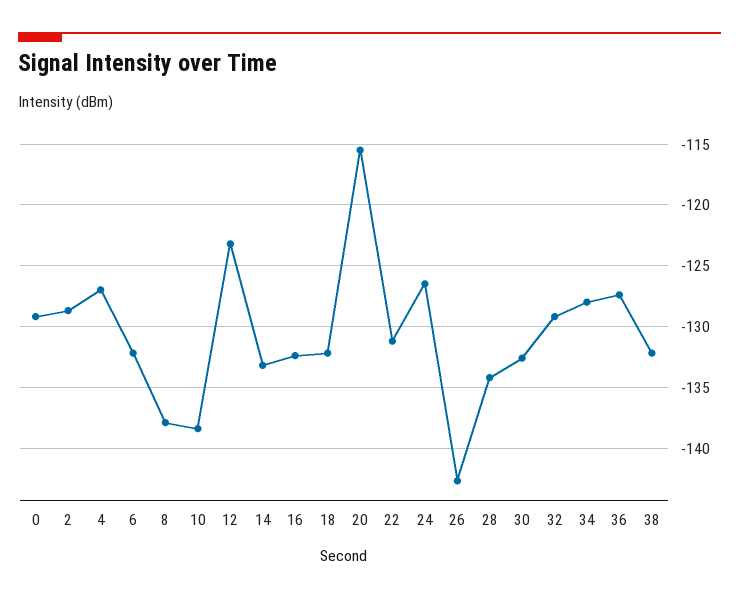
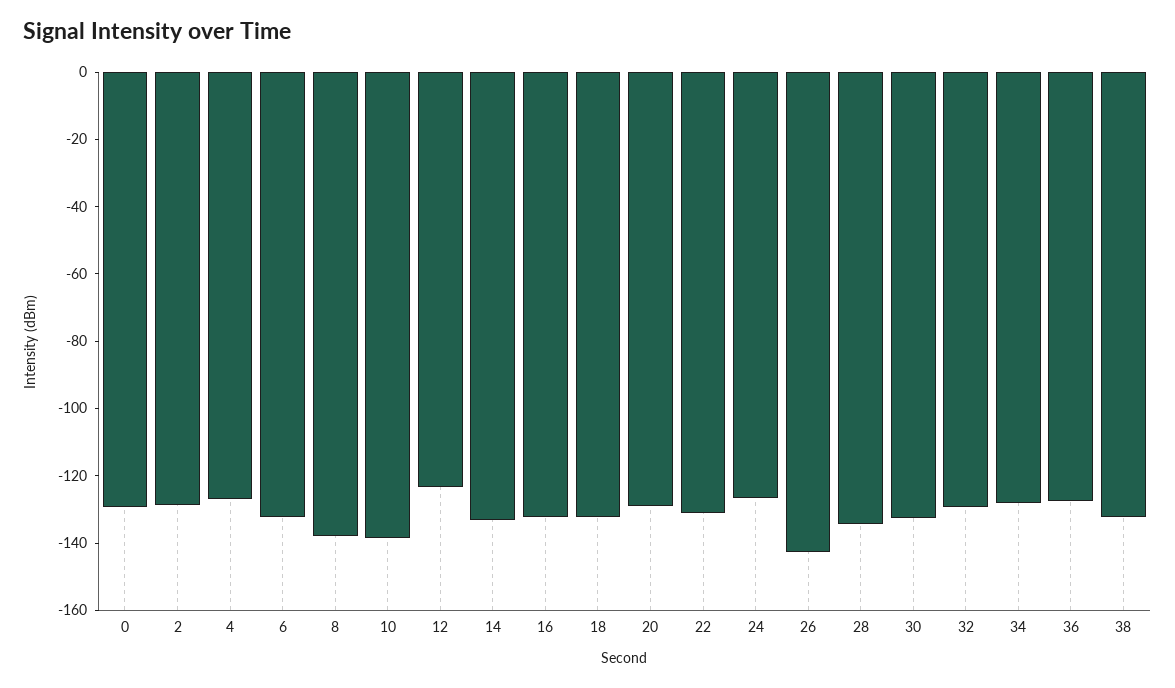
  {
    "0": -129,
    "2": -128.5,
    "4": -127,
    "6": -132,
    "8": -138,
    "10": -138.5,
    "12": -123,
    "14": -133,
    "16": -132.5,
    "18": -132,
-   "20": -115.5,
+   "20": -130,
    "22": -131,
    "24": -126.5,
    "26": -142.5,
    "28": -134,
    "30": -132.5,
    "32": -129,
    "34": -128,
    "36": -127.5,
    "38": -132
  }

